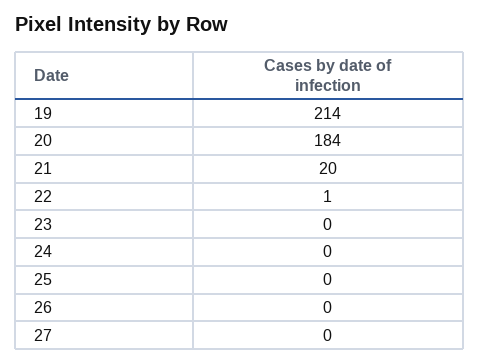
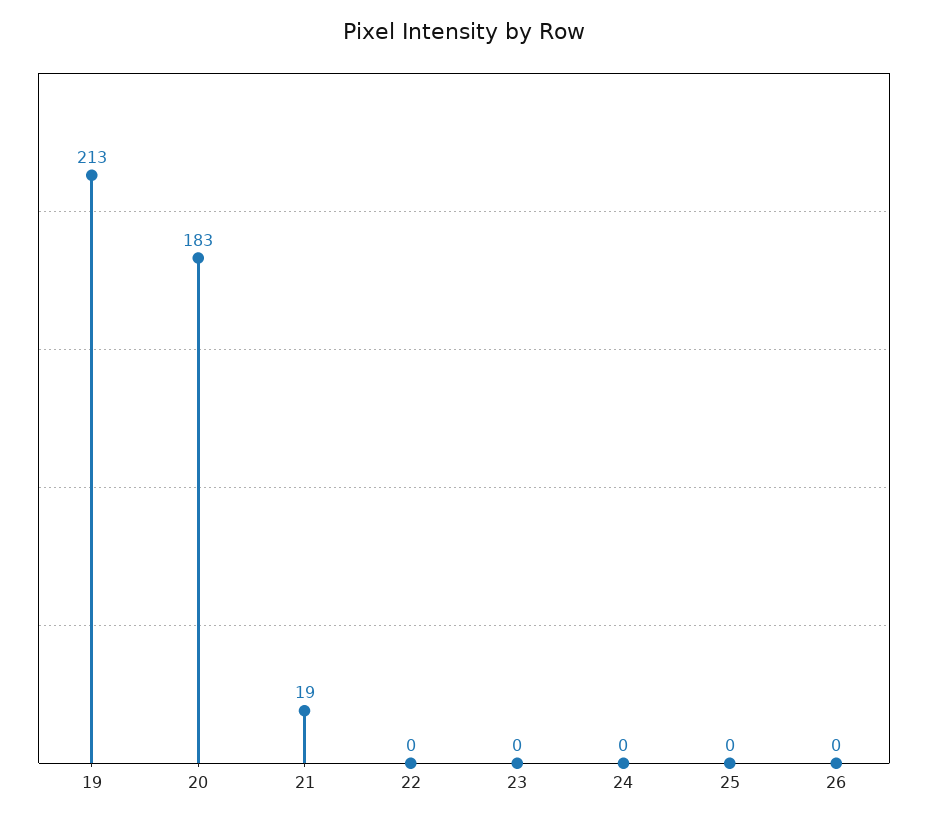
  {
-   "19": 214,
+   "19": 213,
-   "20": 184,
+   "20": 183,
-   "21": 20,
+   "21": 19,
-   "22": 1,
+   "22": 0,
    "23": 0,
    "24": 0,
    "25": 0,
-   "26": 0,
+   "26": 0
-   "27": 0
  }

